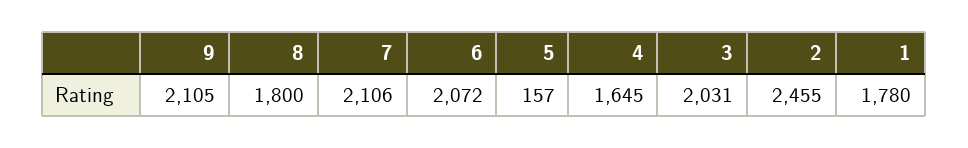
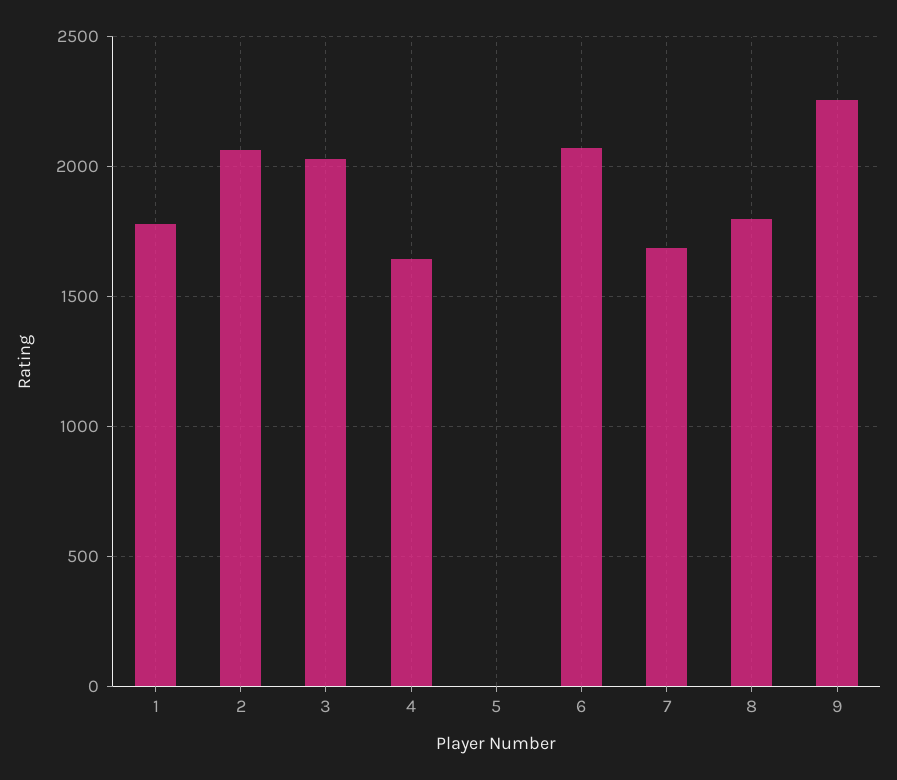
  {
-   "9": 2105,
+   "9": 2250,
    "8": 1800,
-   "7": 2106,
+   "7": 1700,
    "6": 2072,
-   "5": 157,
+   "5": 0,
    "4": 1645,
    "3": 2031,
-   "2": 2455,
+   "2": 2050,
    "1": 1780
  }

